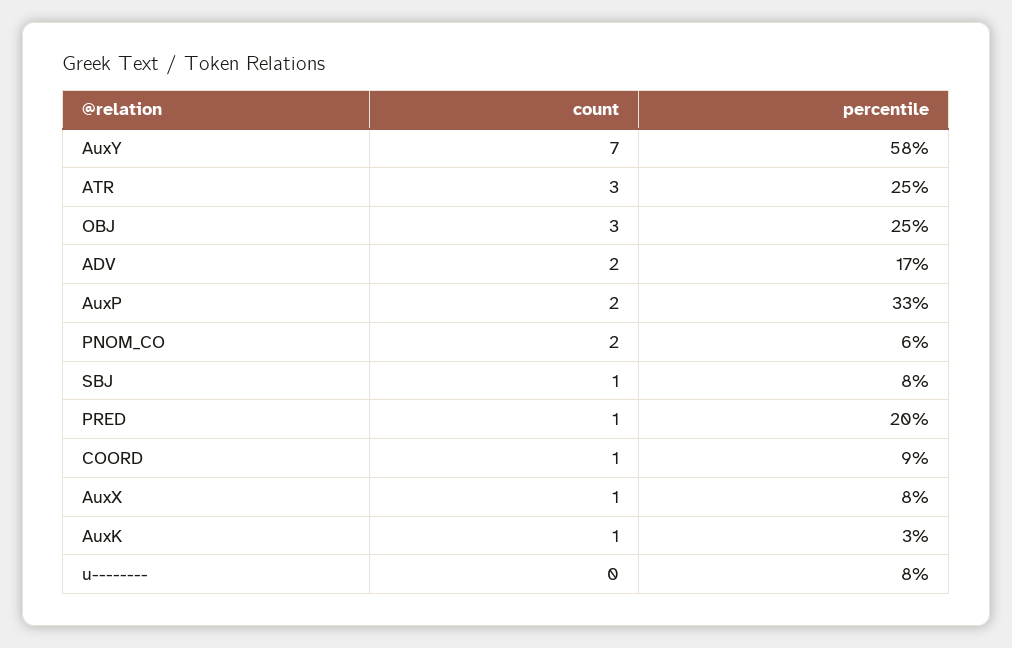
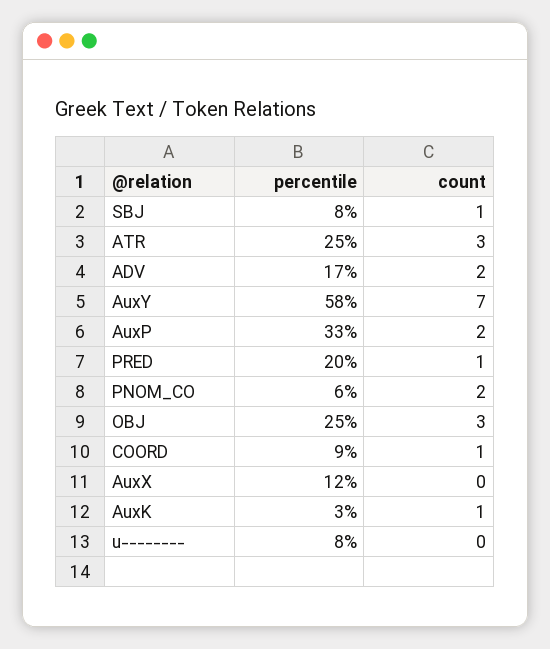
  {
    "count": {
      "AuxY": 7,
      "ATR": 3,
      "OBJ": 3,
      "ADV": 2,
      "AuxP": 2,
      "PNOM_CO": 2,
      "SBJ": 1,
      "PRED": 1,
      "COORD": 1,
-     "AuxX": 1,
+     "AuxX": 0,
      "AuxK": 1,
      "u--------": 0
    },
    "percentile": {
      "AuxY": 58,
      "ATR": 25,
      "OBJ": 25,
      "ADV": 17,
      "AuxP": 33,
      "PNOM_CO": 6,
      "SBJ": 8,
      "PRED": 20,
      "COORD": 9,
-     "AuxX": 8,
+     "AuxX": 12,
      "AuxK": 3,
      "u--------": 8
    }
  }

